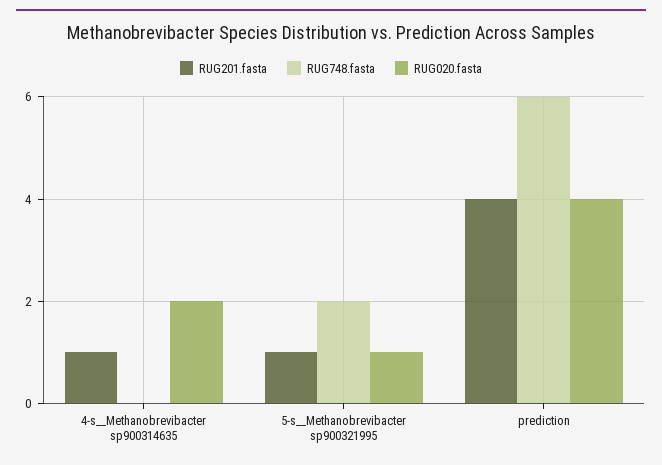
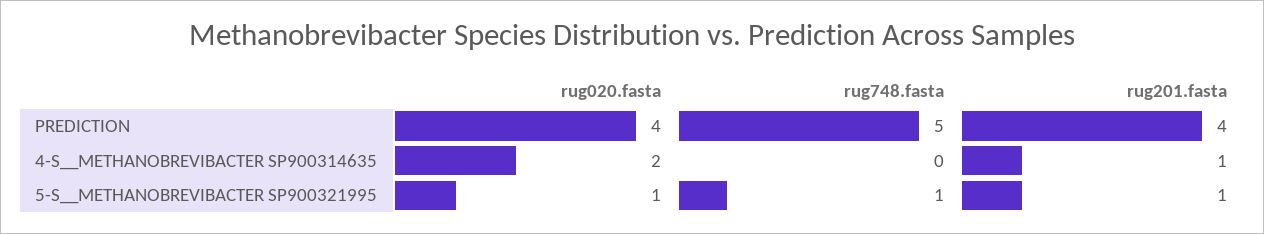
  {
    "RUG201.fasta": {
      "4-s__Methanobrevibacter sp900314635": 1,
      "5-s__Methanobrevibacter sp900321995": 1,
      "prediction": 4
    },
    "RUG748.fasta": {
      "4-s__Methanobrevibacter sp900314635": 0,
-     "5-s__Methanobrevibacter sp900321995": 2,
+     "5-s__Methanobrevibacter sp900321995": 1,
-     "prediction": 6
+     "prediction": 5
    },
    "RUG020.fasta": {
      "4-s__Methanobrevibacter sp900314635": 2,
      "5-s__Methanobrevibacter sp900321995": 1,
      "prediction": 4
    }
  }

